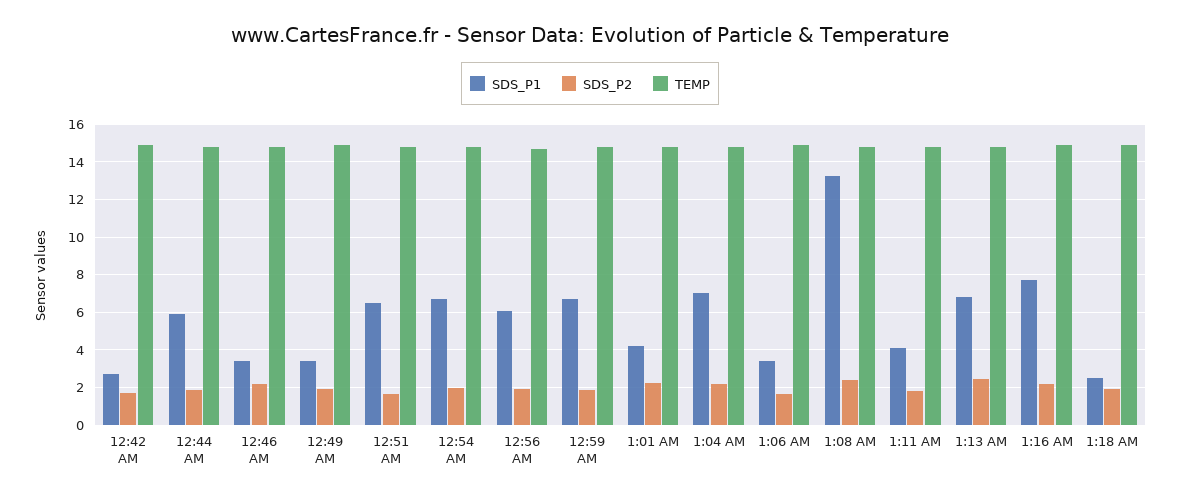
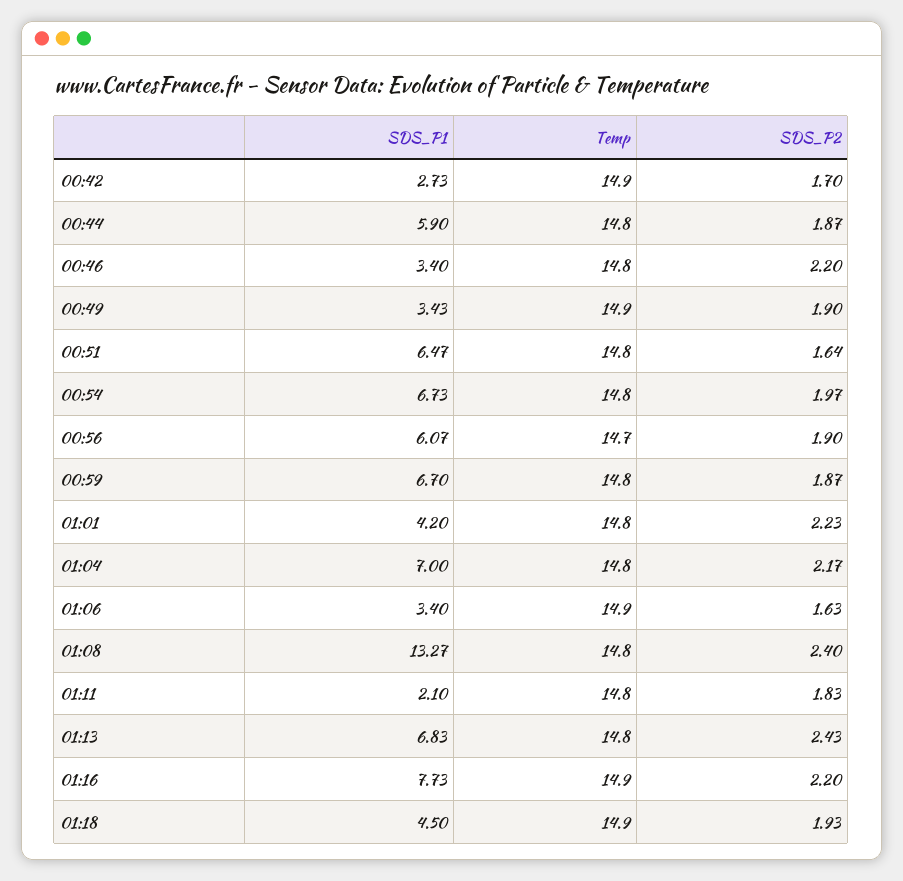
  {
    "SDS_P1": {
      "12:42 AM": 2.73,
      "12:44 AM": 5.9,
      "12:46 AM": 3.4,
      "12:49 AM": 3.43,
      "12:51 AM": 6.47,
      "12:54 AM": 6.73,
      "12:56 AM": 6.07,
      "12:59 AM": 6.7,
      "1:01 AM": 4.2,
      "1:04 AM": 7,
      "1:06 AM": 3.4,
      "1:08 AM": 13.27,
-     "1:11 AM": 4,
+     "1:11 AM": 2.1,
      "1:13 AM": 6.83,
      "1:16 AM": 7.73,
-     "1:18 AM": 2.5
+     "1:18 AM": 4.5
    },
    "SDS_P2": {
      "12:42 AM": 1.7,
      "12:44 AM": 1.87,
      "12:46 AM": 2.2,
      "12:49 AM": 1.9,
      "12:51 AM": 1.64,
      "12:54 AM": 1.97,
      "12:56 AM": 1.9,
      "12:59 AM": 1.87,
      "1:01 AM": 2.23,
      "1:04 AM": 2.17,
      "1:06 AM": 1.63,
      "1:08 AM": 2.4,
      "1:11 AM": 1.83,
      "1:13 AM": 2.43,
      "1:16 AM": 2.2,
      "1:18 AM": 1.93
    },
    "TEMP": {
      "12:42 AM": 14.9,
      "12:44 AM": 14.8,
      "12:46 AM": 14.8,
      "12:49 AM": 14.9,
      "12:51 AM": 14.8,
      "12:54 AM": 14.8,
      "12:56 AM": 14.7,
      "12:59 AM": 14.8,
      "1:01 AM": 14.8,
      "1:04 AM": 14.8,
      "1:06 AM": 14.9,
      "1:08 AM": 14.8,
      "1:11 AM": 14.8,
      "1:13 AM": 14.8,
      "1:16 AM": 14.9,
      "1:18 AM": 14.9
    }
  }

